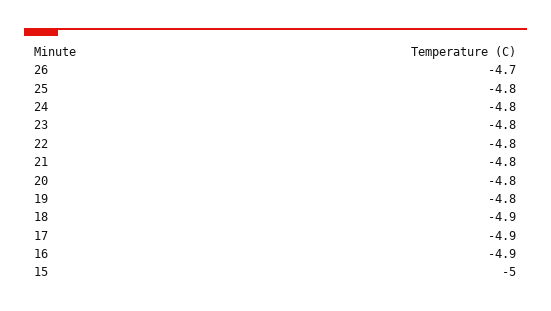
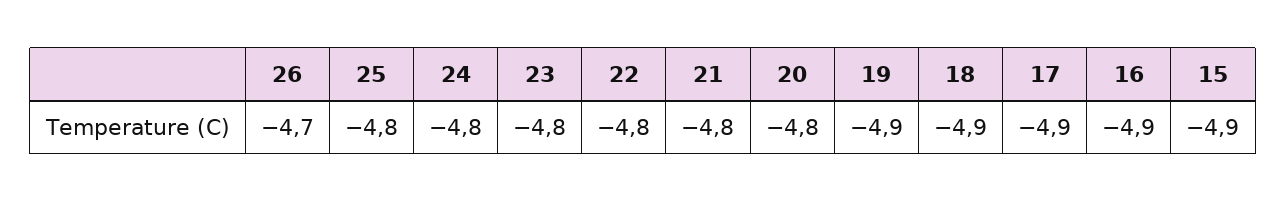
  {
    "26": -4.7,
    "25": -4.8,
    "24": -4.8,
    "23": -4.8,
    "22": -4.8,
    "21": -4.8,
    "20": -4.8,
-   "19": -4.8,
+   "19": -4.9,
    "18": -4.9,
    "17": -4.9,
    "16": -4.9,
-   "15": -5
+   "15": -4.9
  }

